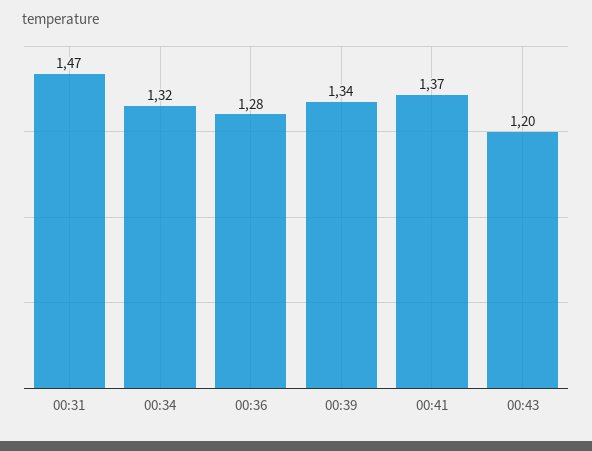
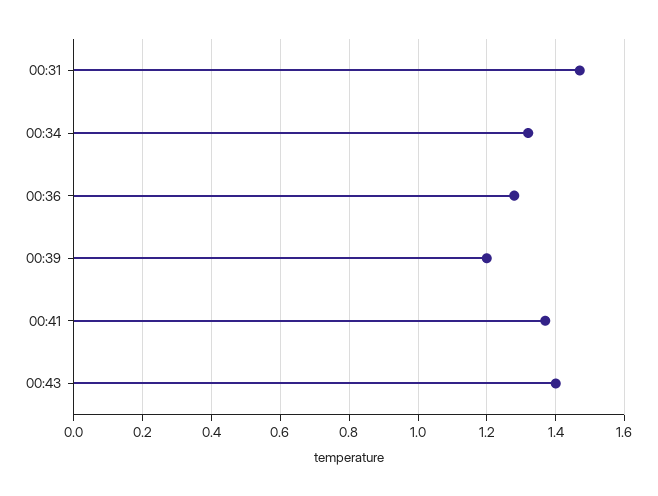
  {
    "00:31": 1.47,
    "00:34": 1.32,
    "00:36": 1.28,
-   "00:39": 1.34,
+   "00:39": 1.2,
    "00:41": 1.37,
-   "00:43": 1.2
+   "00:43": 1.4
  }

